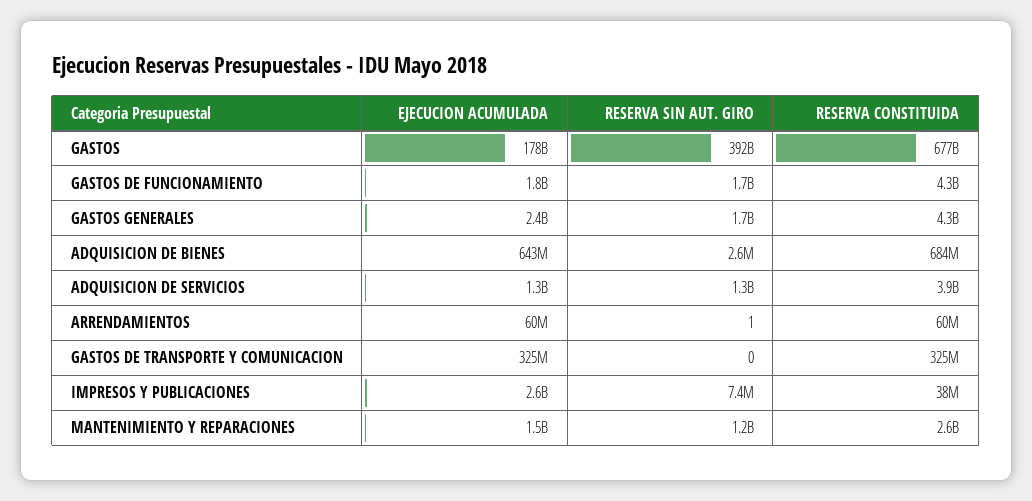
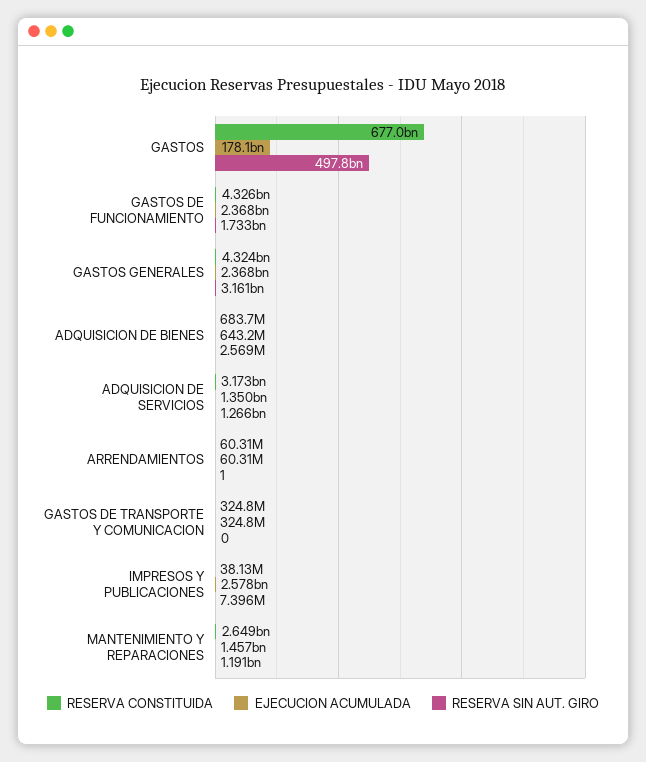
  {
    "EJECUCION ACUMULADA": {
      "GASTOS": 178100000000,
-     "GASTOS DE FUNCIONAMIENTO": 1800000000,
+     "GASTOS DE FUNCIONAMIENTO": 2368000000,
      "GASTOS GENERALES": 2368000000,
      "ADQUISICION DE BIENES": 643200000,
      "ADQUISICION DE SERVICIOS": 1350000000,
      "ARRENDAMIENTOS": 60310000,
      "GASTOS DE TRANSPORTE Y COMUNICACION": 324800000,
      "IMPRESOS Y PUBLICACIONES": 2578000000,
      "MANTENIMIENTO Y REPARACIONES": 1457000000
    },
    "RESERVA SIN AUT. GIRO": {
-     "GASTOS": 392000000000,
+     "GASTOS": 497800000000,
      "GASTOS DE FUNCIONAMIENTO": 1733000000,
-     "GASTOS GENERALES": 1700000000,
+     "GASTOS GENERALES": 3161000000,
      "ADQUISICION DE BIENES": 2569000,
      "ADQUISICION DE SERVICIOS": 1266000000,
      "ARRENDAMIENTOS": 1,
      "GASTOS DE TRANSPORTE Y COMUNICACION": 0,
      "IMPRESOS Y PUBLICACIONES": 7396000,
      "MANTENIMIENTO Y REPARACIONES": 1191000000
    },
    "RESERVA CONSTITUIDA": {
      "GASTOS": 677000000000,
      "GASTOS DE FUNCIONAMIENTO": 4326000000,
      "GASTOS GENERALES": 4324000000,
      "ADQUISICION DE BIENES": 683700000,
-     "ADQUISICION DE SERVICIOS": 3900000000,
+     "ADQUISICION DE SERVICIOS": 3173000000,
      "ARRENDAMIENTOS": 60310000,
      "GASTOS DE TRANSPORTE Y COMUNICACION": 324800000,
      "IMPRESOS Y PUBLICACIONES": 38130000,
      "MANTENIMIENTO Y REPARACIONES": 2649000000
    }
  }

